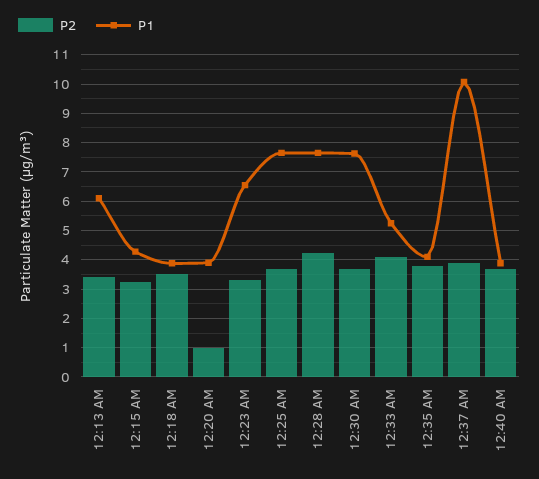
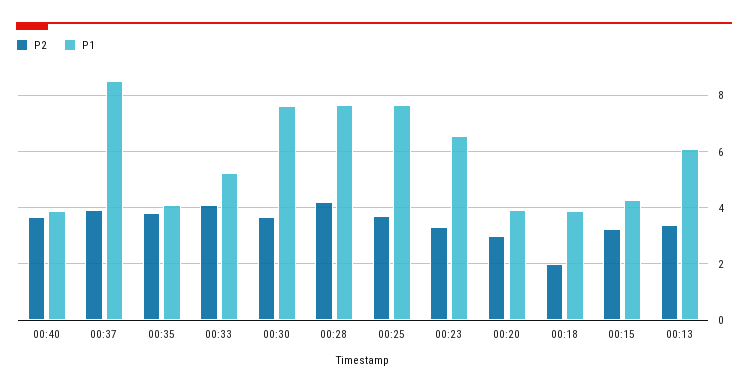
  {
    "P2": {
      "12:13 AM": 3.5,
      "12:15 AM": 3.25,
-     "12:18 AM": 3.5,
+     "12:18 AM": 2,
-     "12:20 AM": 1,
+     "12:20 AM": 3,
      "12:23 AM": 3.25,
      "12:25 AM": 3.75,
      "12:28 AM": 4.25,
      "12:30 AM": 3.75,
      "12:33 AM": 4,
      "12:35 AM": 3.75,
      "12:37 AM": 4,
      "12:40 AM": 3.75
    },
    "P1": {
      "12:13 AM": 6,
      "12:15 AM": 4.25,
      "12:18 AM": 4,
      "12:20 AM": 4,
      "12:23 AM": 6.5,
      "12:25 AM": 7.75,
      "12:28 AM": 7.75,
      "12:30 AM": 7.75,
      "12:33 AM": 5.25,
      "12:35 AM": 4,
-     "12:37 AM": 10,
+     "12:37 AM": 8.5,
      "12:40 AM": 4
    }
  }

